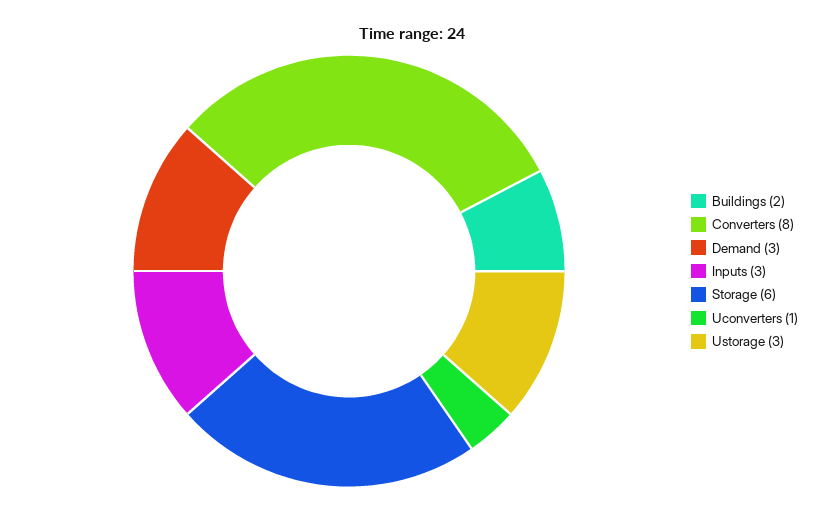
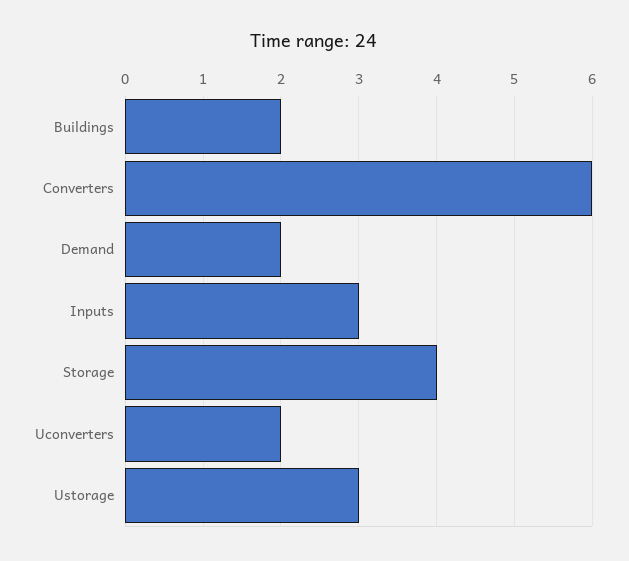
  {
    "Buildings": 2,
-   "Converters": 8,
+   "Converters": 6,
-   "Demand": 3,
+   "Demand": 2,
    "Inputs": 3,
-   "Storage": 6,
+   "Storage": 4,
-   "Uconverters": 1,
+   "Uconverters": 2,
    "Ustorage": 3
  }

